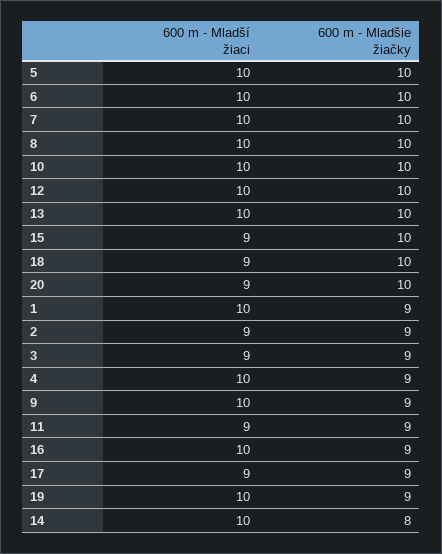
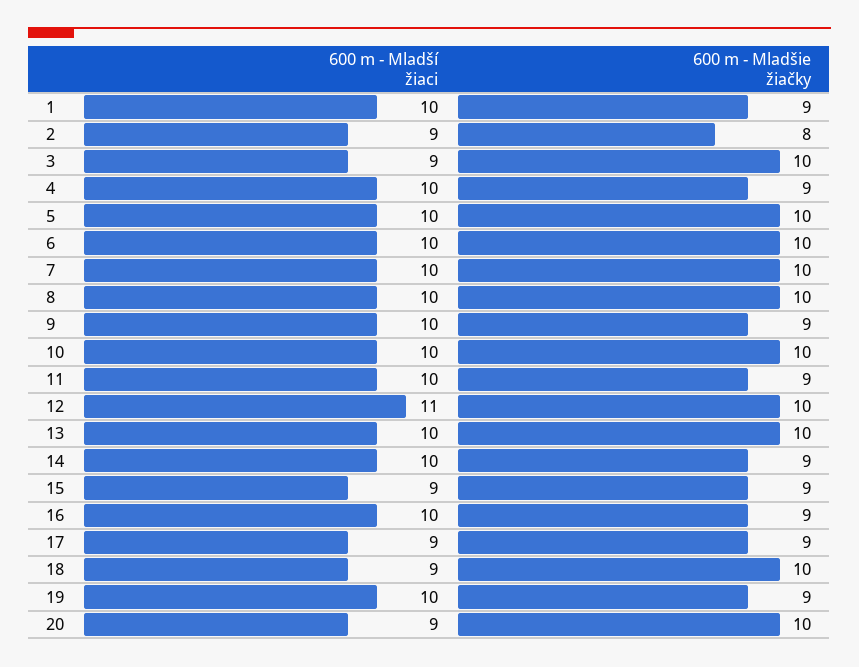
  {
    "600 m - Mladší žiaci": {
      "5": 10,
      "6": 10,
      "7": 10,
      "8": 10,
      "10": 10,
-     "12": 10,
+     "12": 11,
      "13": 10,
      "15": 9,
      "18": 9,
      "20": 9,
      "1": 10,
      "2": 9,
      "3": 9,
      "4": 10,
      "9": 10,
-     "11": 9,
+     "11": 10,
      "16": 10,
      "17": 9,
      "19": 10,
      "14": 10
    },
    "600 m - Mladšie žiačky": {
      "5": 10,
      "6": 10,
      "7": 10,
      "8": 10,
      "10": 10,
      "12": 10,
      "13": 10,
-     "15": 10,
+     "15": 9,
      "18": 10,
      "20": 10,
      "1": 9,
-     "2": 9,
+     "2": 8,
-     "3": 9,
+     "3": 10,
      "4": 9,
      "9": 9,
      "11": 9,
      "16": 9,
      "17": 9,
      "19": 9,
-     "14": 8
+     "14": 9
    }
  }

